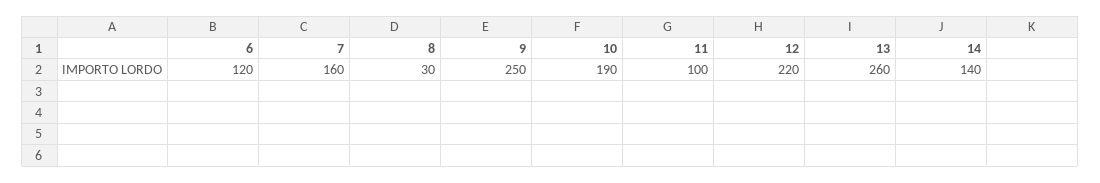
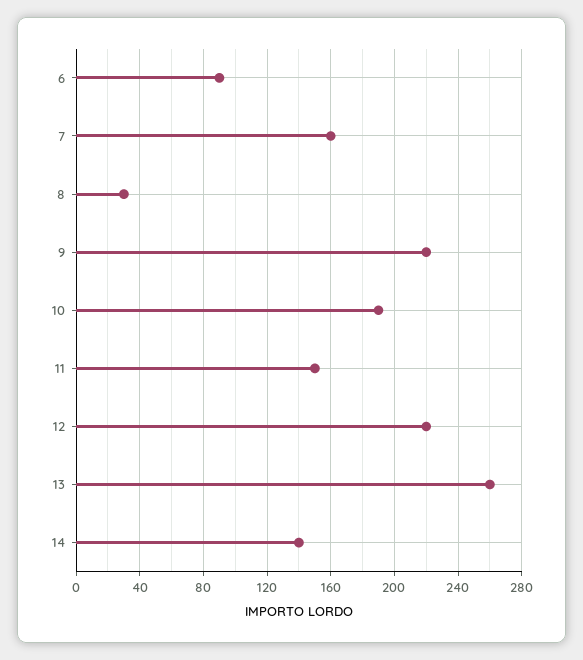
  {
-   "6": 120,
+   "6": 90,
    "7": 160,
    "8": 30,
-   "9": 250,
+   "9": 220,
    "10": 190,
-   "11": 100,
+   "11": 150,
    "12": 220,
    "13": 260,
    "14": 140
  }

